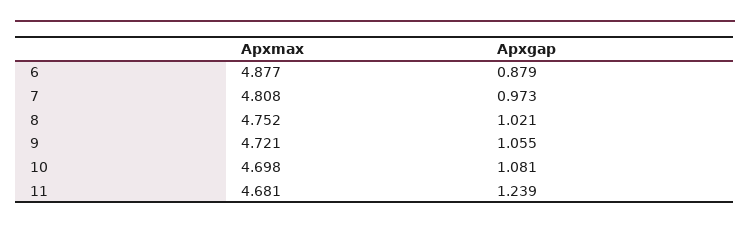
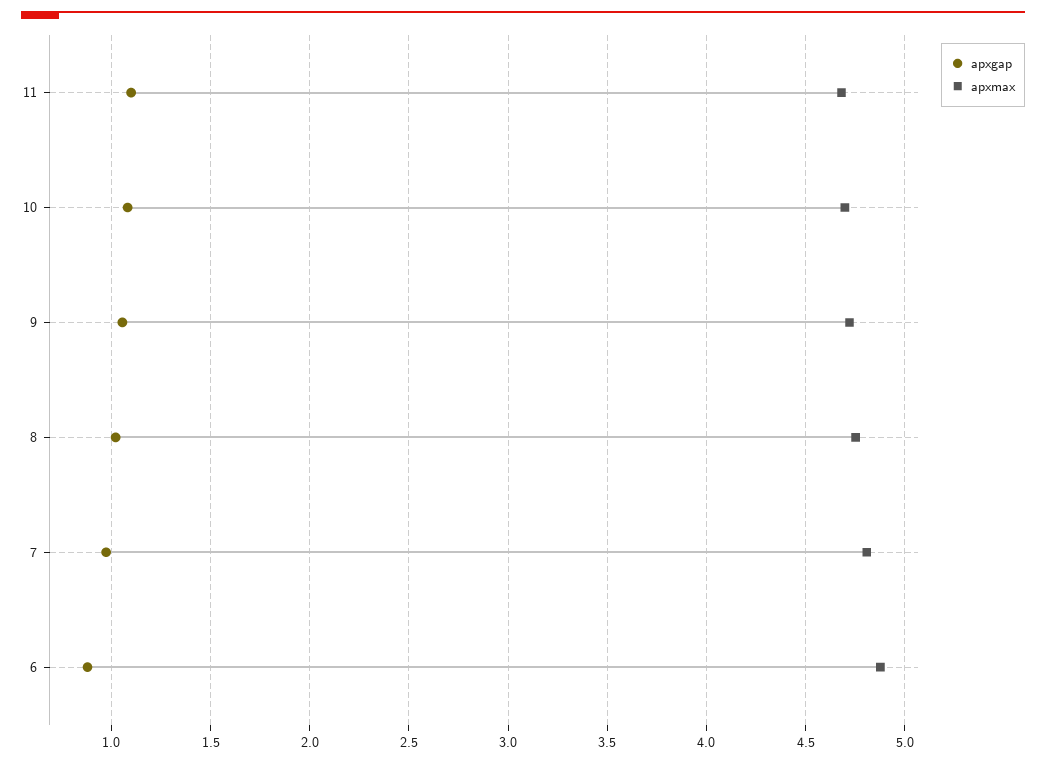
  {
    "Apxmax": {
      "6": 4.877,
      "7": 4.808,
      "8": 4.752,
      "9": 4.721,
      "10": 4.698,
      "11": 4.681
    },
    "Apxgap": {
      "6": 0.879,
      "7": 0.973,
      "8": 1.021,
      "9": 1.055,
      "10": 1.081,
-     "11": 1.239
+     "11": 1.1
    }
  }

